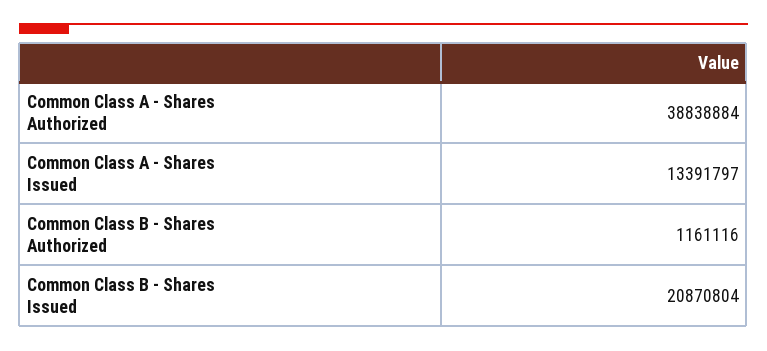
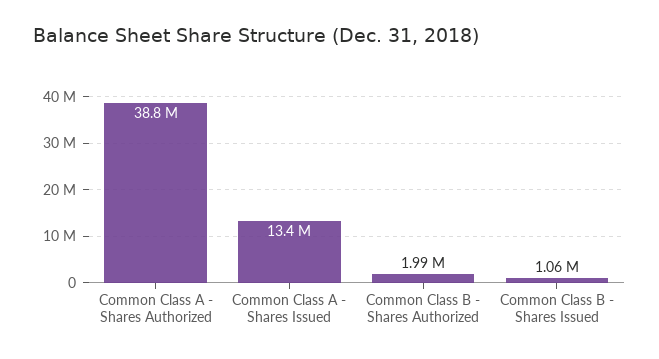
  {
    "Common Class A - Shares Authorized": 38838884,
    "Common Class A - Shares Issued": 13391797,
-   "Common Class B - Shares Authorized": 1161116,
+   "Common Class B - Shares Authorized": 1990000,
-   "Common Class B - Shares Issued": 20870804
+   "Common Class B - Shares Issued": 1060000
  }

